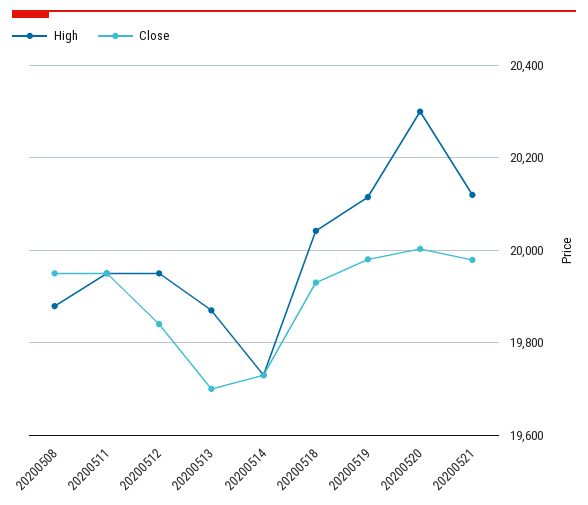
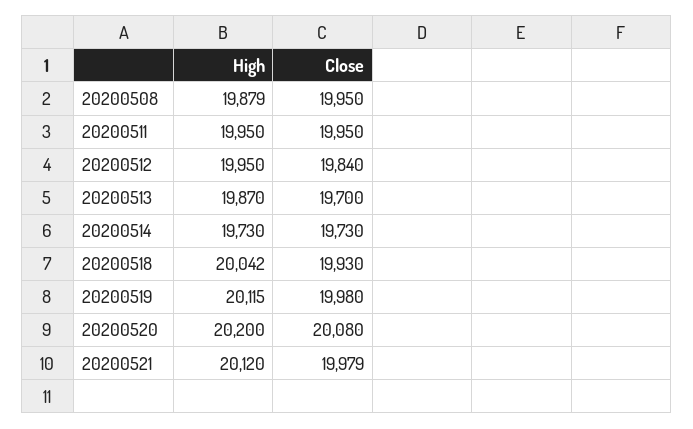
  {
    "High": {
      "20200508": 19879,
      "20200511": 19950,
      "20200512": 19950,
      "20200513": 19870,
      "20200514": 19730,
      "20200518": 20042,
      "20200519": 20115,
-     "20200520": 20300,
+     "20200520": 20200,
      "20200521": 20120
    },
    "Close": {
      "20200508": 19950,
      "20200511": 19950,
      "20200512": 19840,
      "20200513": 19700,
      "20200514": 19730,
      "20200518": 19930,
      "20200519": 19980,
-     "20200520": 20000,
+     "20200520": 20080,
      "20200521": 19979
    }
  }

